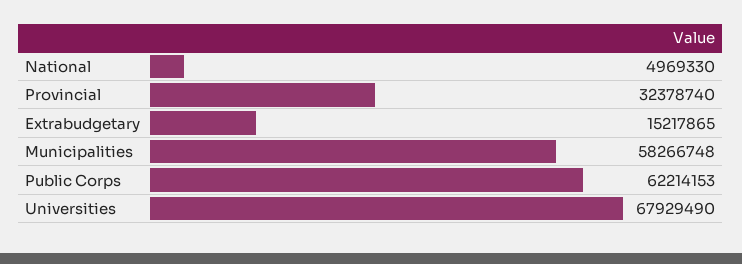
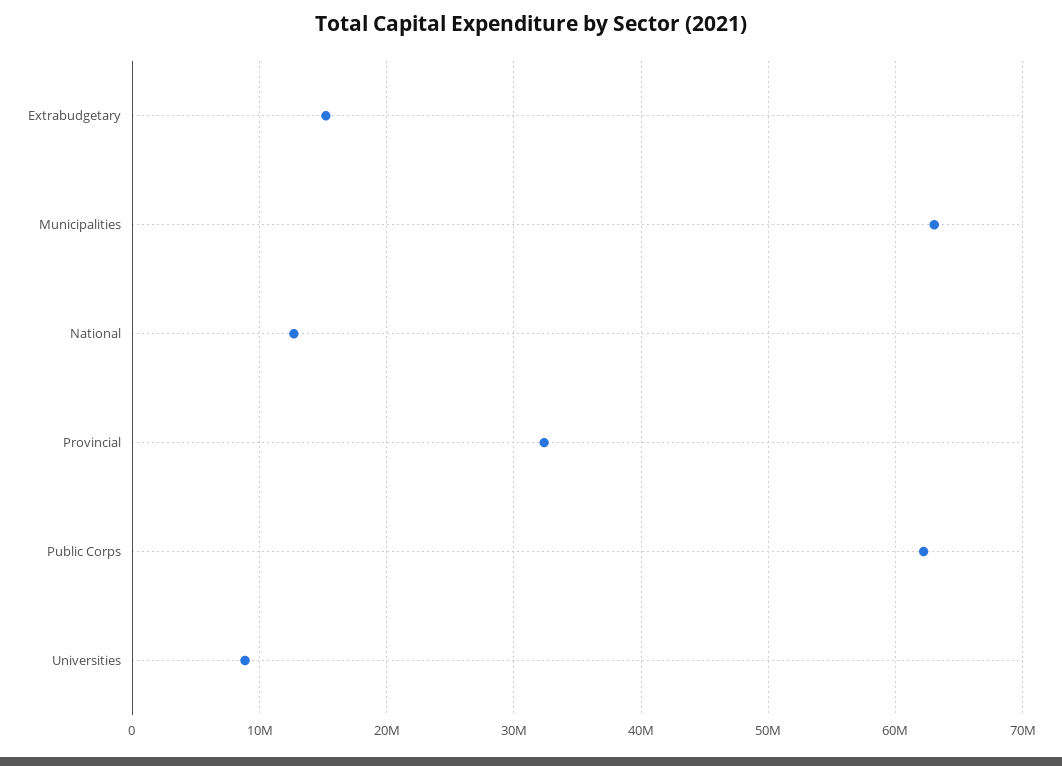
  {
-   "National": 4969330,
+   "National": 13000000,
    "Provincial": 32378740,
    "Extrabudgetary": 15217865,
-   "Municipalities": 58266748,
+   "Municipalities": 63000000,
    "Public Corps": 62214153,
-   "Universities": 67929490
+   "Universities": 9000000
  }

